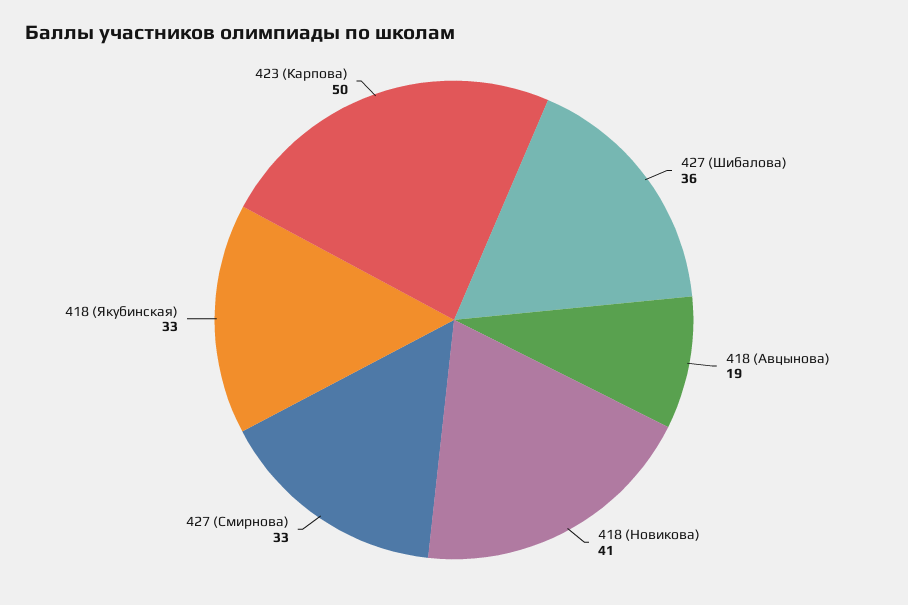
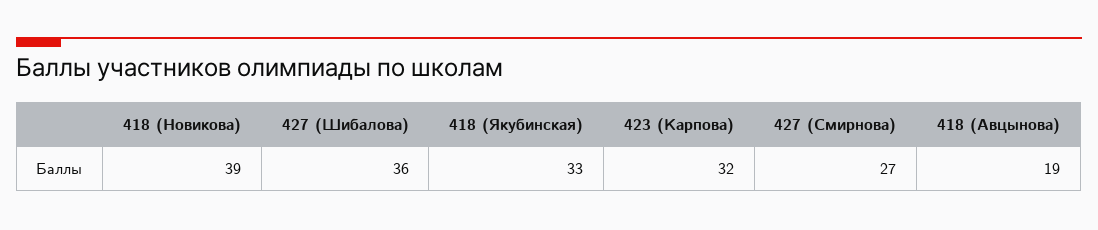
  {
    "427 (Шибалова)": 36,
    "418 (Авцынова)": 19,
-   "418 (Новикова)": 41,
+   "418 (Новикова)": 39,
-   "427 (Смирнова)": 33,
+   "427 (Смирнова)": 27,
    "418 (Якубинская)": 33,
-   "423 (Карпова)": 50
+   "423 (Карпова)": 32
  }

